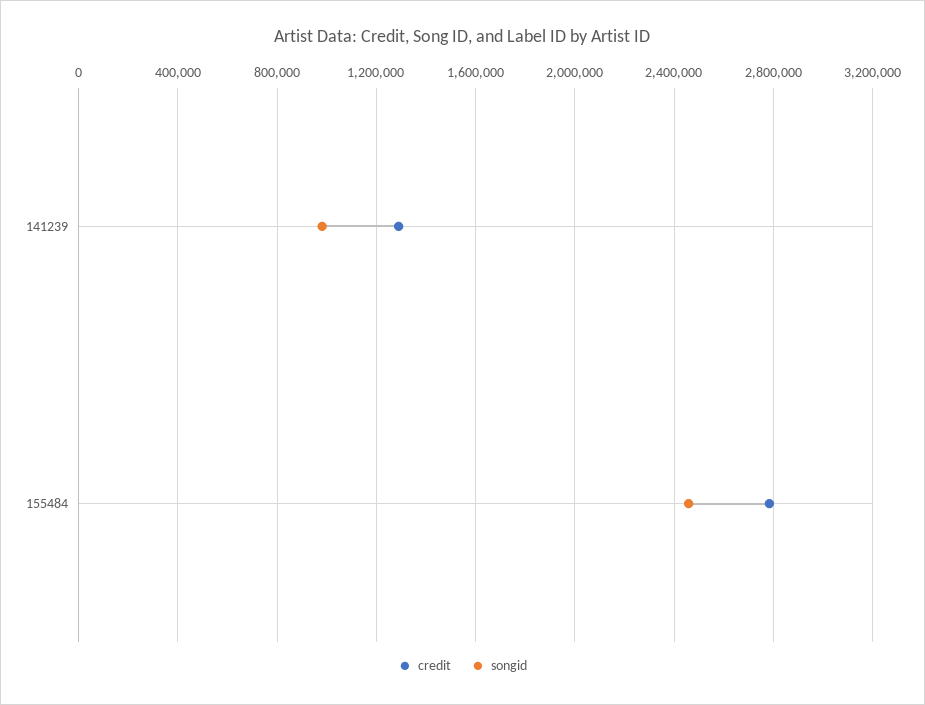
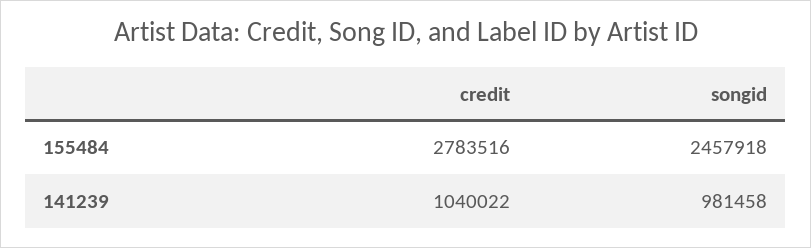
  {
    "credit": {
-     "141239": 1300000,
+     "141239": 1040022,
      "155484": 2783516
    },
    "songid": {
      "141239": 981458,
      "155484": 2457918
    }
  }

